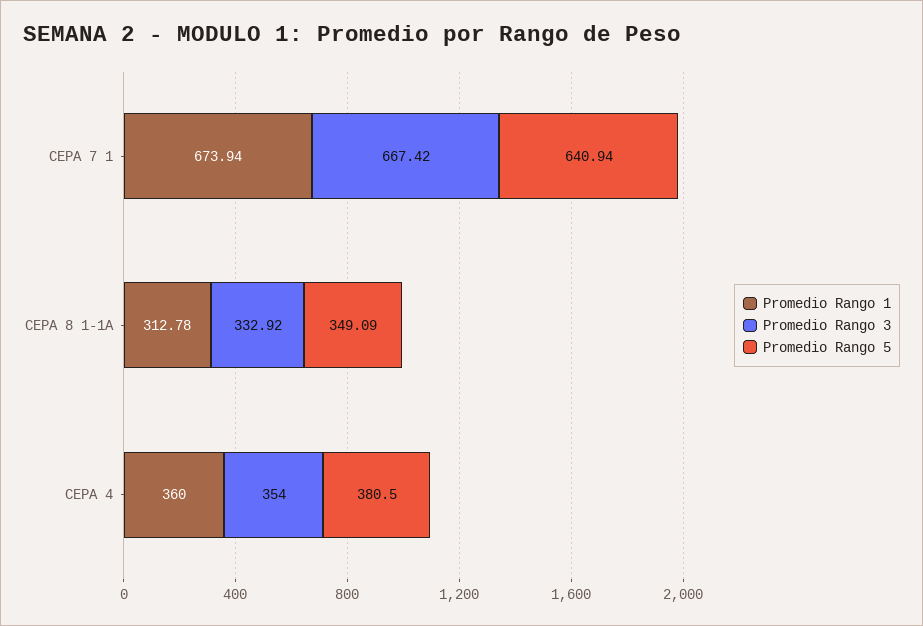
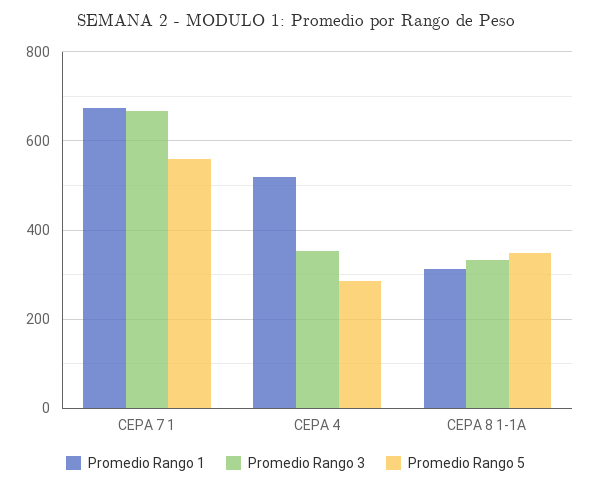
  {
    "Promedio Rango 1": {
      "CEPA 7 1": 673.94,
      "CEPA 8 1-1A": 312.78,
-     "CEPA 4": 360
+     "CEPA 4": 520
    },
    "Promedio Rango 3": {
      "CEPA 7 1": 667.42,
      "CEPA 8 1-1A": 332.92,
      "CEPA 4": 354
    },
    "Promedio Rango 5": {
-     "CEPA 7 1": 640.94,
+     "CEPA 7 1": 560,
      "CEPA 8 1-1A": 349.09,
-     "CEPA 4": 380.5
+     "CEPA 4": 280
    }
  }

